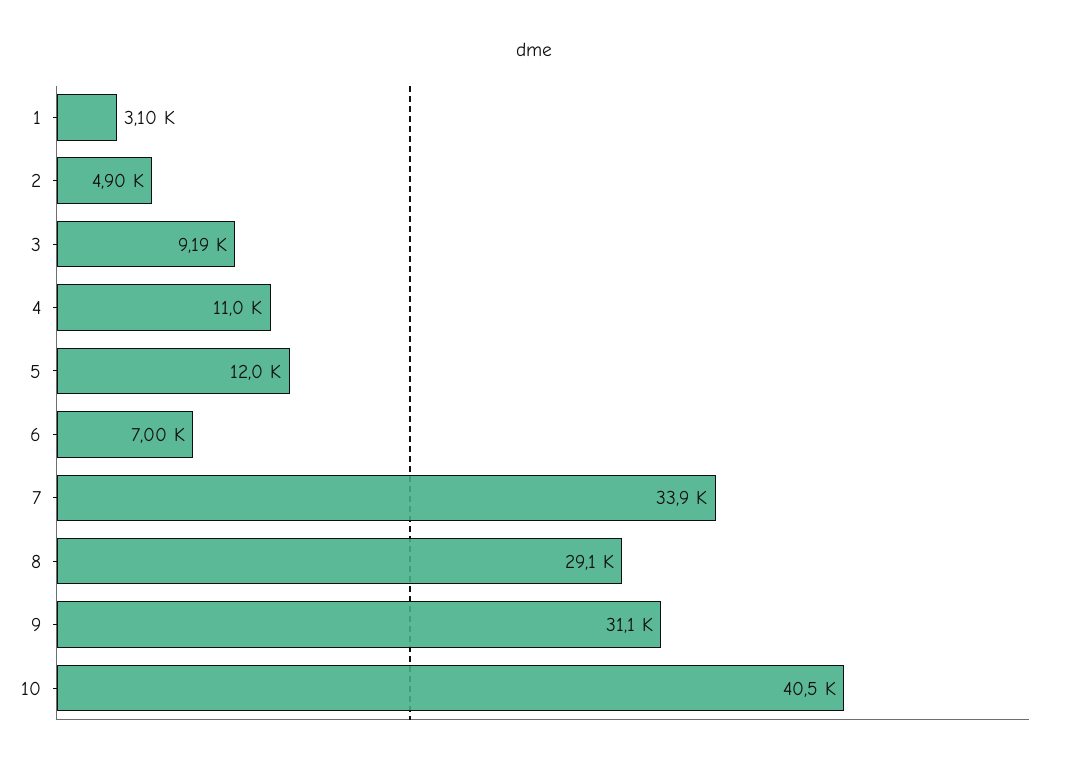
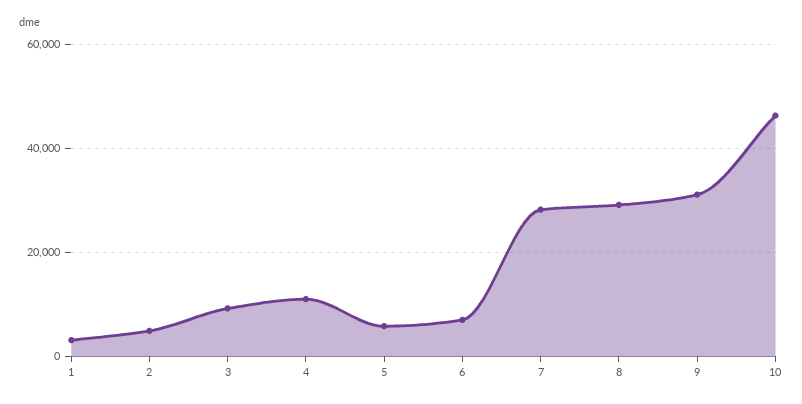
  {
    "1": 3100,
    "2": 4900,
    "3": 9190,
    "4": 11000,
-   "5": 12000,
+   "5": 6000,
    "6": 7000,
-   "7": 33900,
+   "7": 28000,
    "8": 29100,
    "9": 31100,
-   "10": 40500
+   "10": 46000
  }

